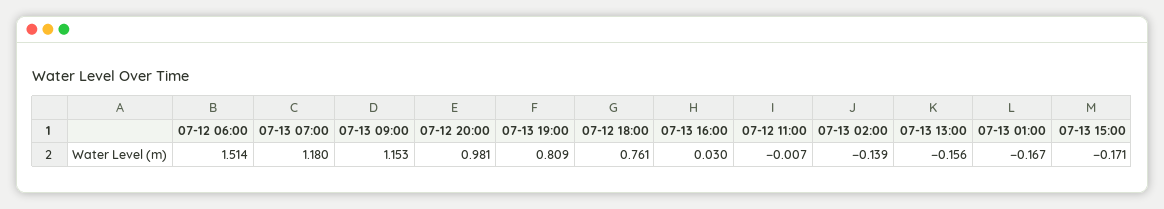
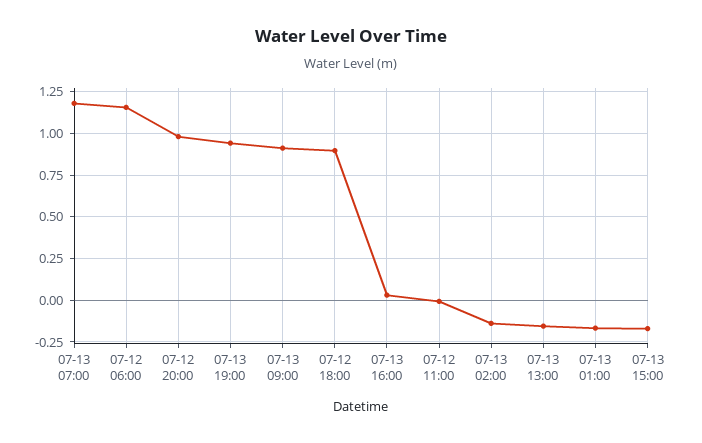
  {
-   "07-12 06:00": 1.514,
+   "07-12 06:00": 1.15,
    "07-13 07:00": 1.18,
-   "07-13 09:00": 1.153,
+   "07-13 09:00": 0.9,
    "07-12 20:00": 0.981,
-   "07-13 19:00": 0.809,
+   "07-13 19:00": 0.95,
-   "07-12 18:00": 0.761,
+   "07-12 18:00": 0.9,
    "07-13 16:00": 0.03,
    "07-12 11:00": -0.007,
    "07-13 02:00": -0.139,
    "07-13 13:00": -0.156,
    "07-13 01:00": -0.167,
    "07-13 15:00": -0.171
  }

